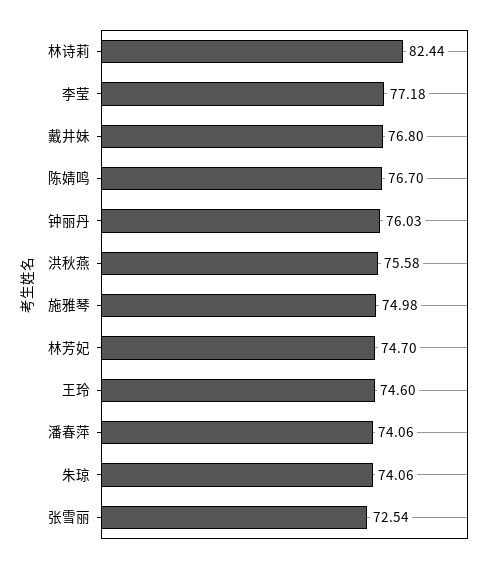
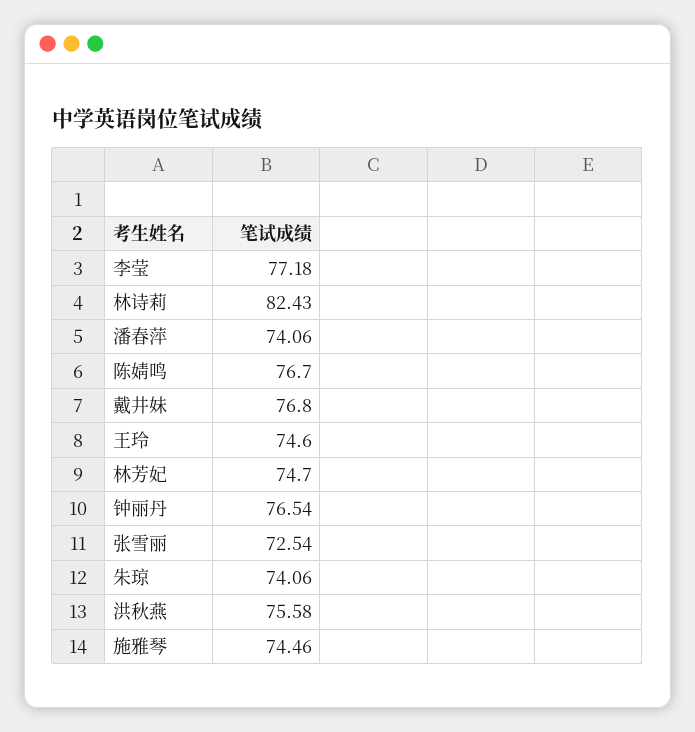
  {
-   "林诗莉": 82.44,
+   "林诗莉": 82.43,
    "李莹": 77.18,
    "戴井妹": 76.8,
    "陈婧鸣": 76.7,
-   "钟丽丹": 76.03,
+   "钟丽丹": 76.54,
    "洪秋燕": 75.58,
-   "施雅琴": 74.98,
+   "施雅琴": 74.46,
    "林芳妃": 74.7,
    "王玲": 74.6,
    "潘春萍": 74.06,
    "朱琼": 74.06,
    "张雪丽": 72.54
  }

